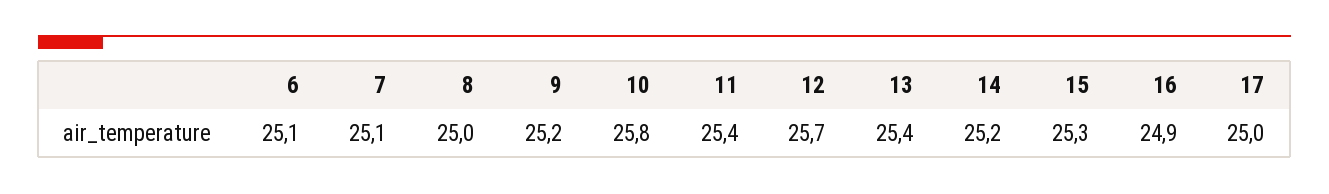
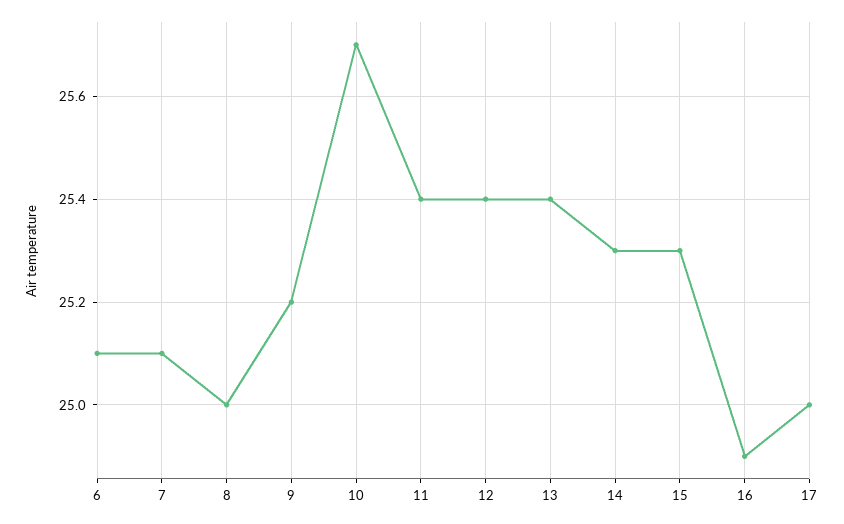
  {
    "6": 25.1,
    "7": 25.1,
    "8": 25,
    "9": 25.2,
-   "10": 25.8,
+   "10": 25.7,
    "11": 25.4,
-   "12": 25.7,
+   "12": 25.4,
    "13": 25.4,
-   "14": 25.2,
+   "14": 25.3,
    "15": 25.3,
    "16": 24.9,
    "17": 25
  }

